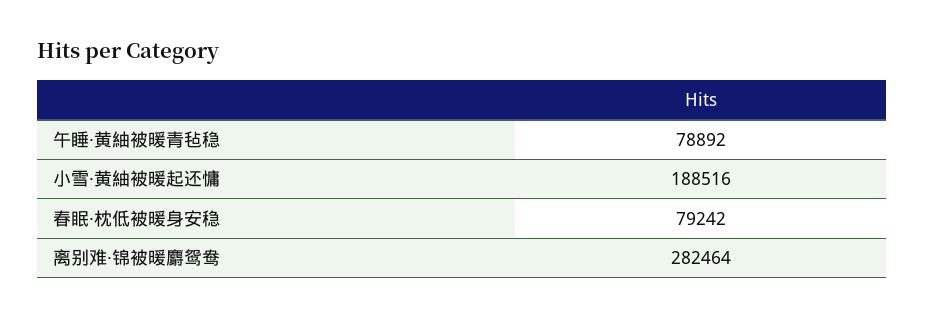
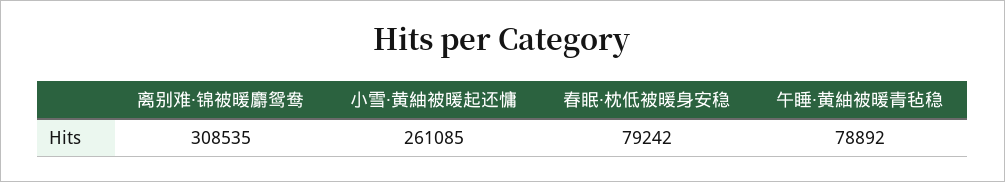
  {
    "午睡·黄紬被暖青毡稳": 78892,
-   "小雪·黄紬被暖起还慵": 188516,
+   "小雪·黄紬被暖起还慵": 261085,
    "春眠·枕低被暖身安稳": 79242,
-   "离别难·锦被暖麝鸳鸯": 282464
+   "离别难·锦被暖麝鸳鸯": 308535
  }

